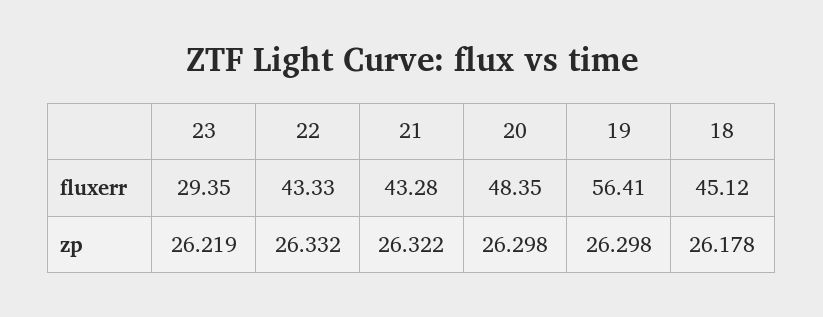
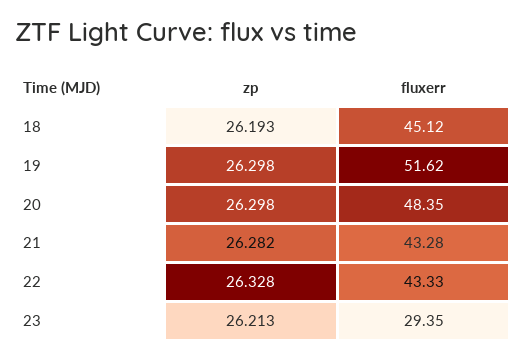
  {
    "23": {
      "fluxerr": 29.35,
-     "zp": 26.219
+     "zp": 26.213
    },
    "22": {
      "fluxerr": 43.33,
-     "zp": 26.332
+     "zp": 26.328
    },
    "21": {
      "fluxerr": 43.28,
-     "zp": 26.322
+     "zp": 26.282
    },
    "20": {
      "fluxerr": 48.35,
      "zp": 26.298
    },
    "19": {
-     "fluxerr": 56.41,
+     "fluxerr": 51.62,
      "zp": 26.298
    },
    "18": {
      "fluxerr": 45.12,
-     "zp": 26.178
+     "zp": 26.193
    }
  }

